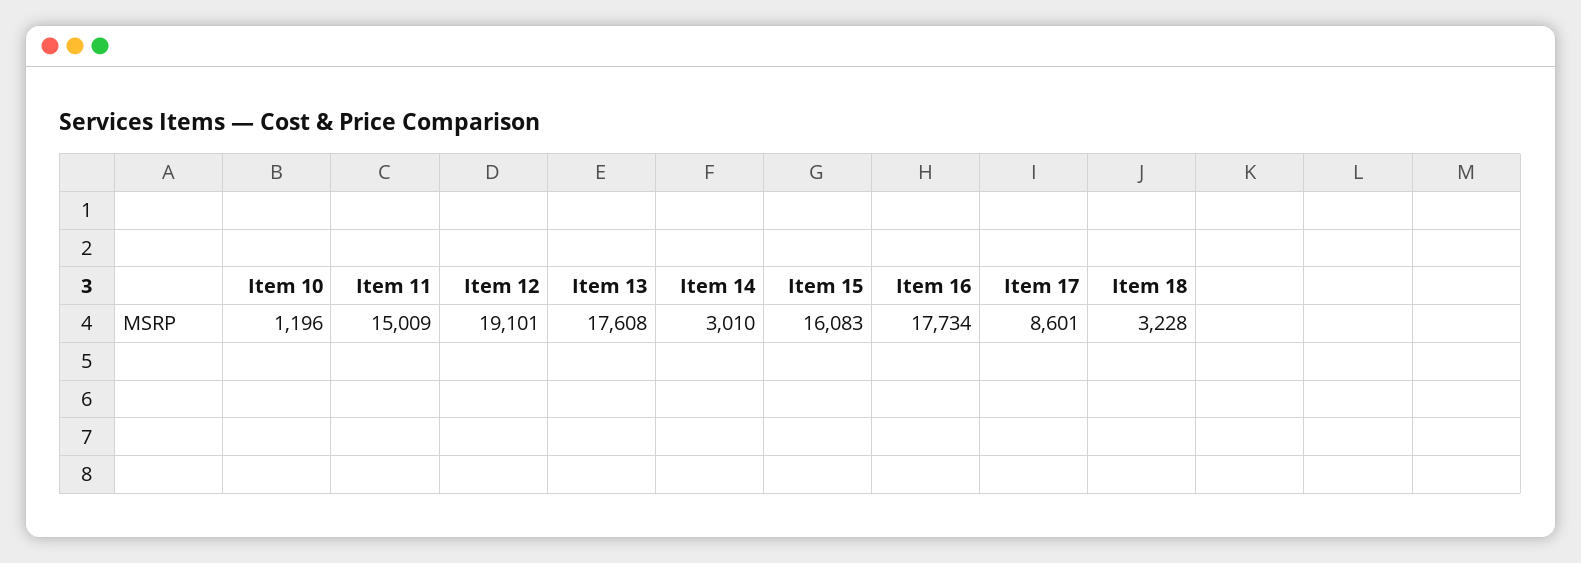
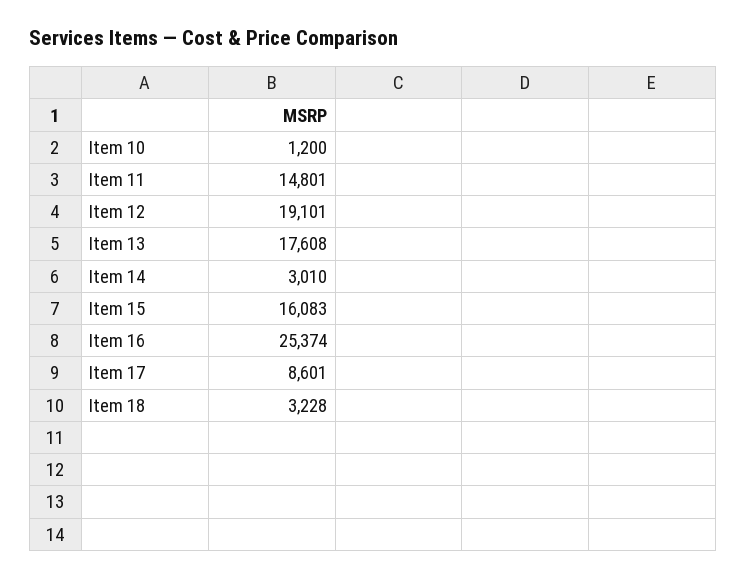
  {
-   "Item 10": 1196,
+   "Item 10": 1200,
-   "Item 11": 15009,
+   "Item 11": 14801,
    "Item 12": 19101,
    "Item 13": 17608,
    "Item 14": 3010,
    "Item 15": 16083,
-   "Item 16": 17734,
+   "Item 16": 25374,
    "Item 17": 8601,
    "Item 18": 3228
  }

